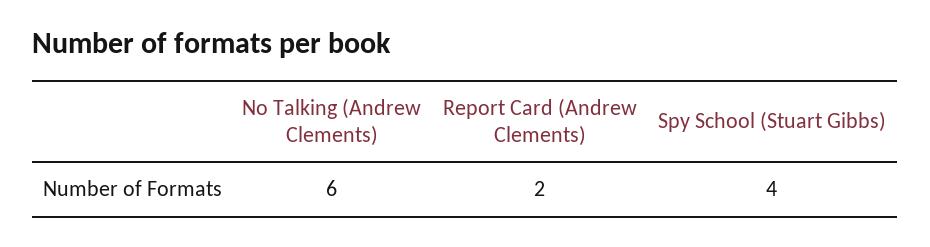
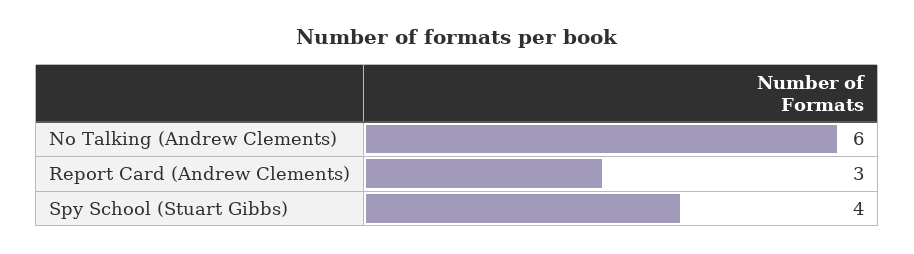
  {
    "No Talking (Andrew Clements)": 6,
-   "Report Card (Andrew Clements)": 2,
+   "Report Card (Andrew Clements)": 3,
    "Spy School (Stuart Gibbs)": 4
  }

